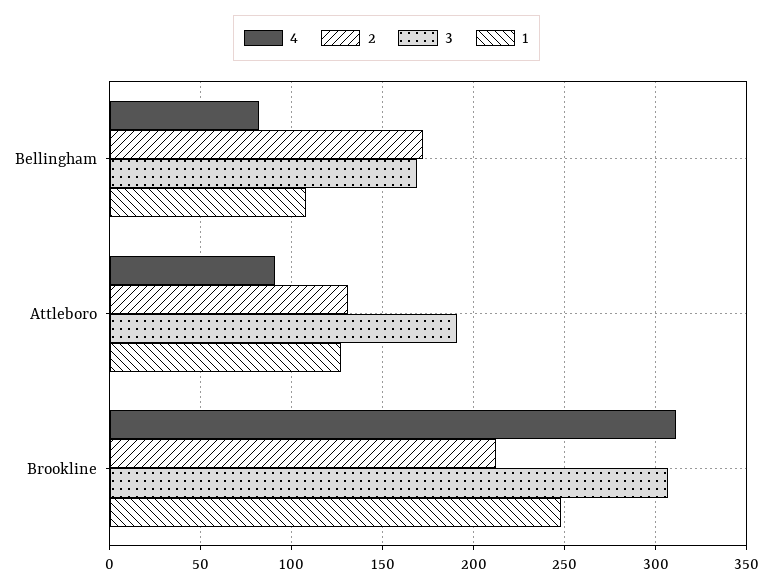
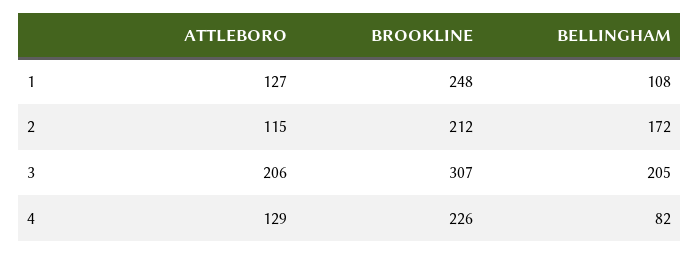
  {
    "4": {
      "Bellingham": 82,
-     "Attleboro": 90,
+     "Attleboro": 129,
-     "Brookline": 310
+     "Brookline": 226
    },
    "2": {
      "Bellingham": 172,
-     "Attleboro": 130,
+     "Attleboro": 115,
      "Brookline": 212
    },
    "3": {
-     "Bellingham": 170,
+     "Bellingham": 205,
-     "Attleboro": 190,
+     "Attleboro": 206,
      "Brookline": 307
    },
    "1": {
      "Bellingham": 108,
      "Attleboro": 127,
      "Brookline": 248
    }
  }

